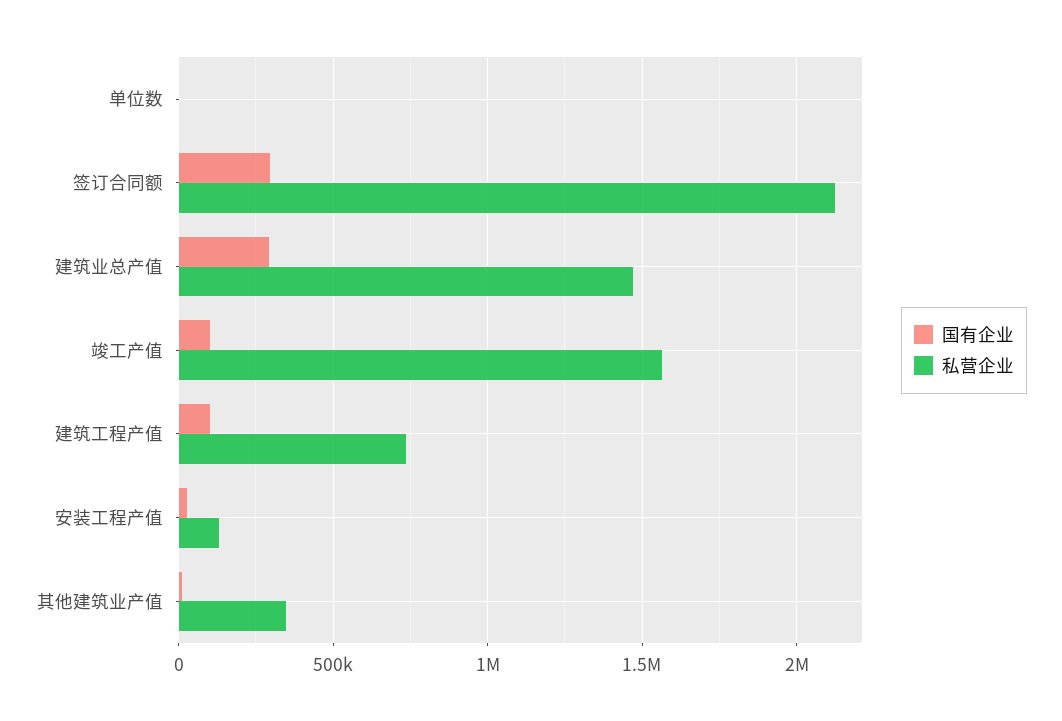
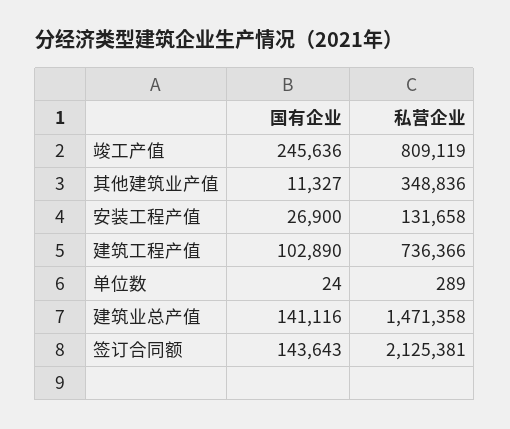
  {
    "国有企业": {
      "单位数": 24,
-     "签订合同额": 300000,
+     "签订合同额": 143643,
-     "建筑业总产值": 300000,
+     "建筑业总产值": 141116,
-     "竣工产值": 100000,
+     "竣工产值": 245636,
      "建筑工程产值": 102890,
      "安装工程产值": 26900,
      "其他建筑业产值": 11327
    },
    "私营企业": {
      "单位数": 289,
      "签订合同额": 2125381,
      "建筑业总产值": 1471358,
-     "竣工产值": 1550000,
+     "竣工产值": 809119,
      "建筑工程产值": 736366,
      "安装工程产值": 131658,
      "其他建筑业产值": 348836
    }
  }

